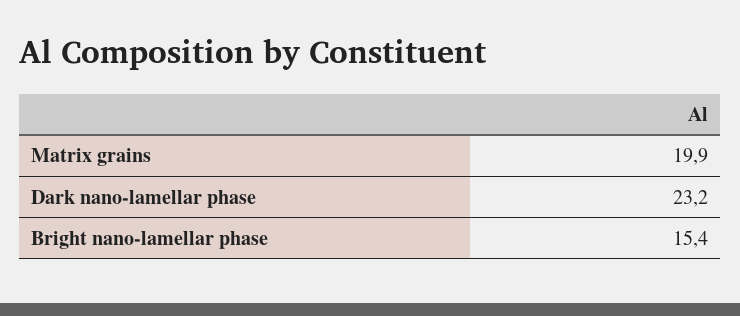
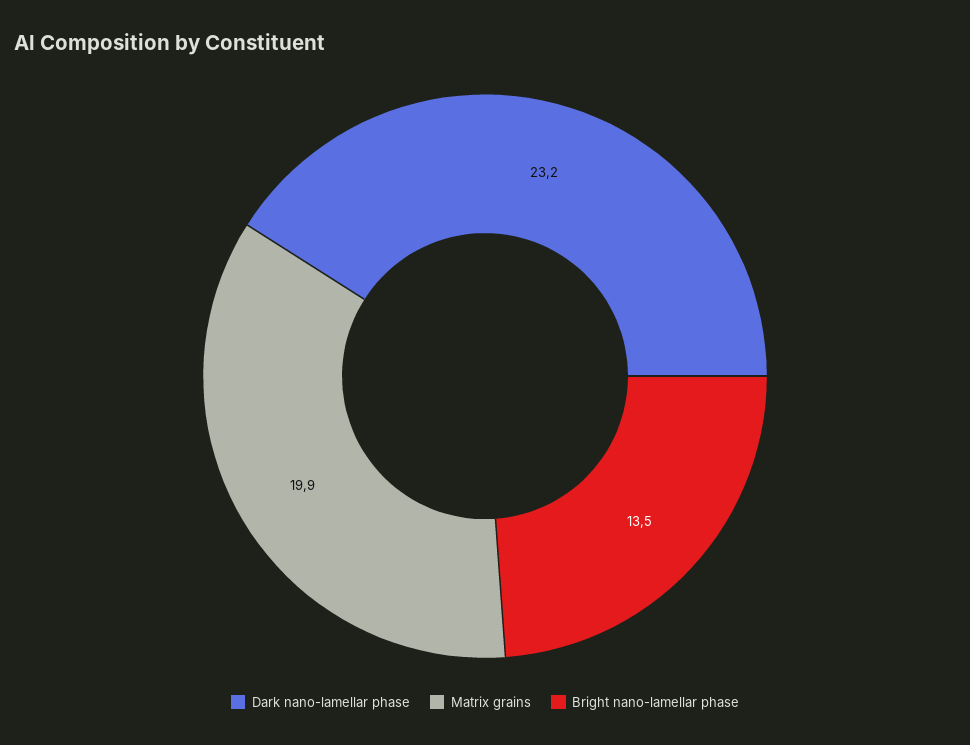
  {
    "Matrix grains": 19.9,
    "Dark nano-lamellar phase": 23.2,
-   "Bright nano-lamellar phase": 15.4
+   "Bright nano-lamellar phase": 13.5
  }

